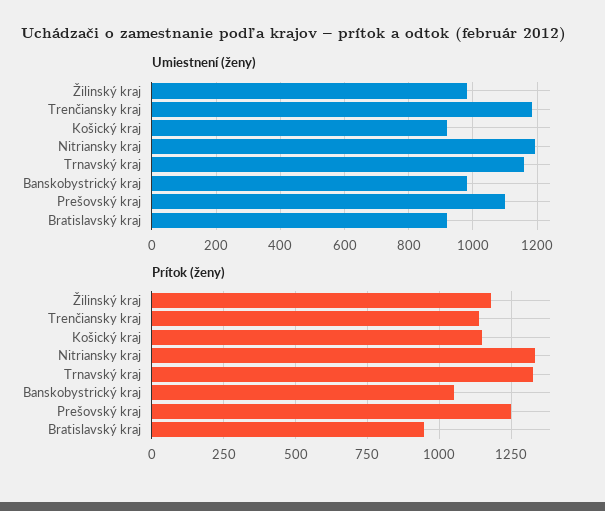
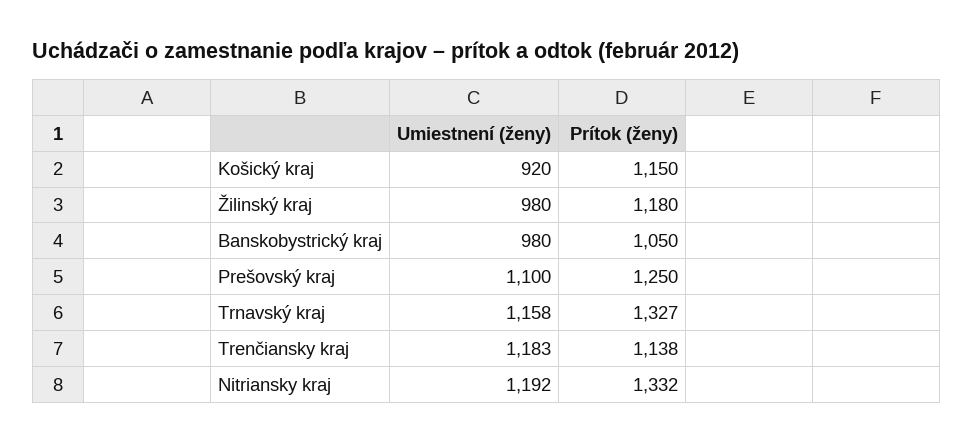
  {
    "Umiestnení (ženy)": {
      "Žilinský kraj": 980,
      "Trenčiansky kraj": 1183,
      "Košický kraj": 920,
      "Nitriansky kraj": 1192,
      "Trnavský kraj": 1158,
      "Banskobystrický kraj": 980,
-     "Prešovský kraj": 1100,
+     "Prešovský kraj": 1100
-     "Bratislavský kraj": 920
    },
    "Prítok (ženy)": {
      "Žilinský kraj": 1180,
      "Trenčiansky kraj": 1138,
      "Košický kraj": 1150,
      "Nitriansky kraj": 1332,
      "Trnavský kraj": 1327,
      "Banskobystrický kraj": 1050,
-     "Prešovský kraj": 1250,
+     "Prešovský kraj": 1250
-     "Bratislavský kraj": 950
    }
  }

